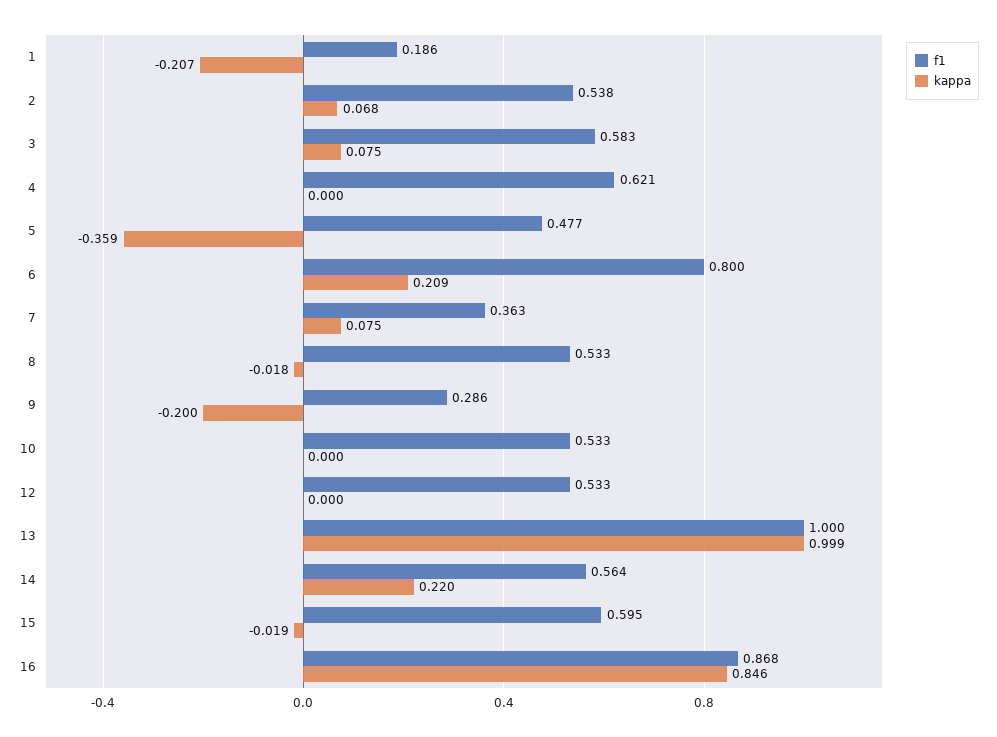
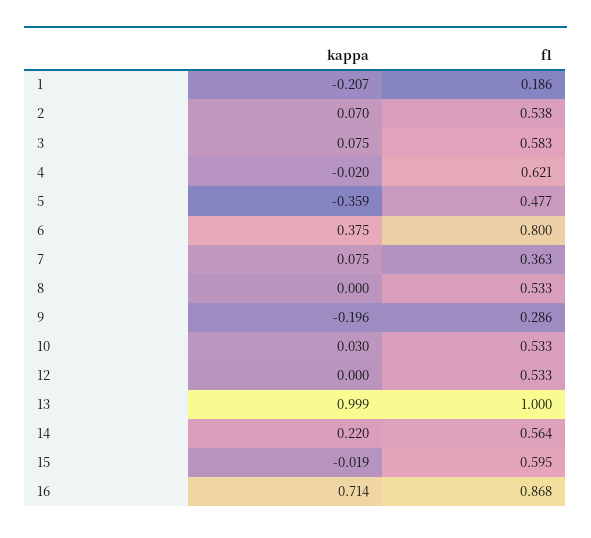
  {
    "f1": {
      "1": 0.186,
      "2": 0.538,
      "3": 0.583,
      "4": 0.621,
      "5": 0.477,
      "6": 0.8,
      "7": 0.363,
      "8": 0.533,
      "9": 0.286,
      "10": 0.533,
      "12": 0.533,
      "13": 1,
      "14": 0.564,
      "15": 0.595,
      "16": 0.868
    },
    "kappa": {
      "1": -0.207,
-     "2": 0.068,
+     "2": 0.07,
      "3": 0.075,
-     "4": 0,
+     "4": -0.02,
      "5": -0.359,
-     "6": 0.209,
+     "6": 0.375,
      "7": 0.075,
-     "8": -0.018,
+     "8": 0,
-     "9": -0.2,
+     "9": -0.196,
-     "10": 0,
+     "10": 0.03,
      "12": 0,
      "13": 0.999,
      "14": 0.22,
      "15": -0.019,
-     "16": 0.846
+     "16": 0.714
    }
  }

